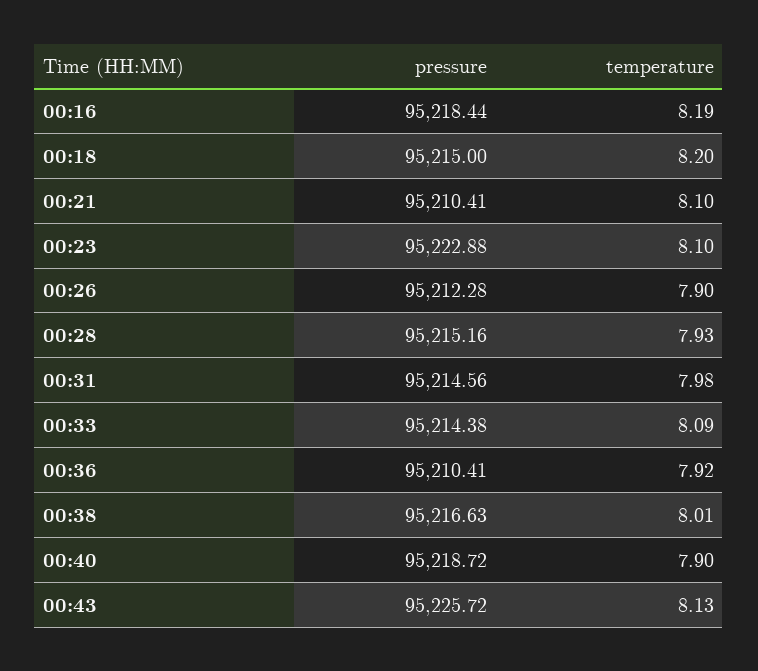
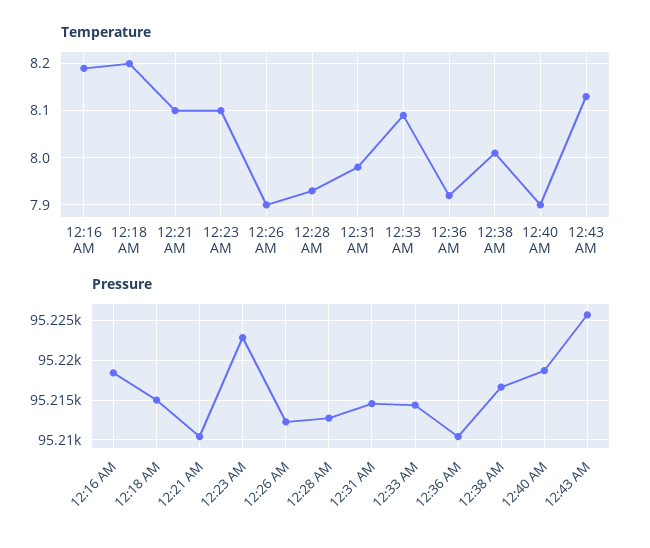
  {
    "pressure": {
      "00:16": 95218.44,
      "00:18": 95215,
      "00:21": 95210.41,
      "00:23": 95222.88,
      "00:26": 95212.28,
-     "00:28": 95215.16,
+     "00:28": 95213,
      "00:31": 95214.56,
      "00:33": 95214.38,
      "00:36": 95210.41,
      "00:38": 95216.63,
      "00:40": 95218.72,
      "00:43": 95225.72
    },
    "temperature": {
      "00:16": 8.19,
      "00:18": 8.2,
      "00:21": 8.1,
      "00:23": 8.1,
      "00:26": 7.9,
      "00:28": 7.93,
      "00:31": 7.98,
      "00:33": 8.09,
      "00:36": 7.92,
      "00:38": 8.01,
      "00:40": 7.9,
      "00:43": 8.13
    }
  }

